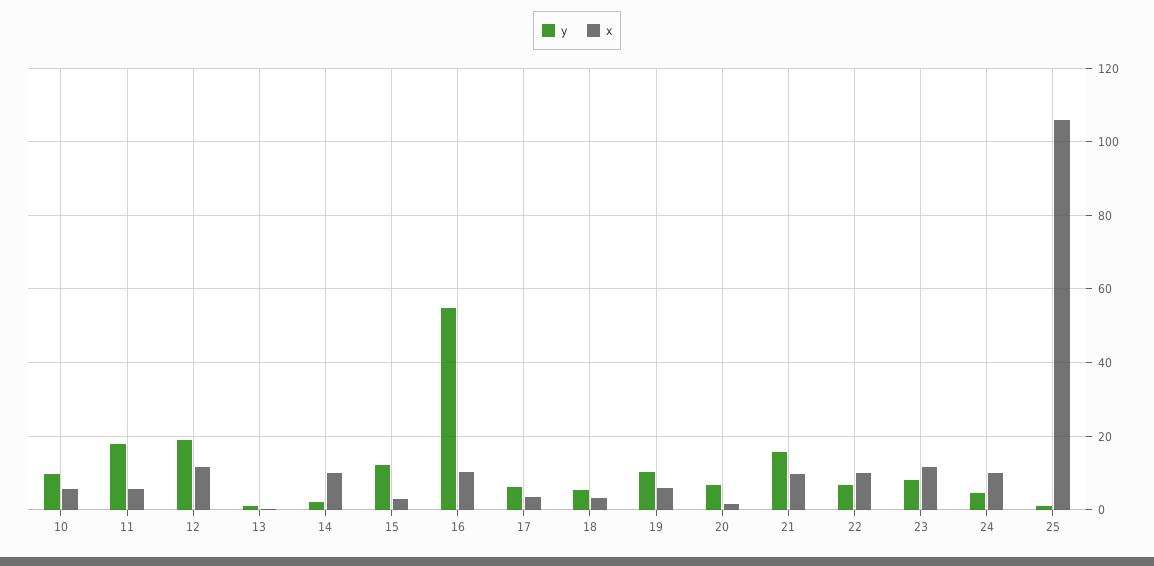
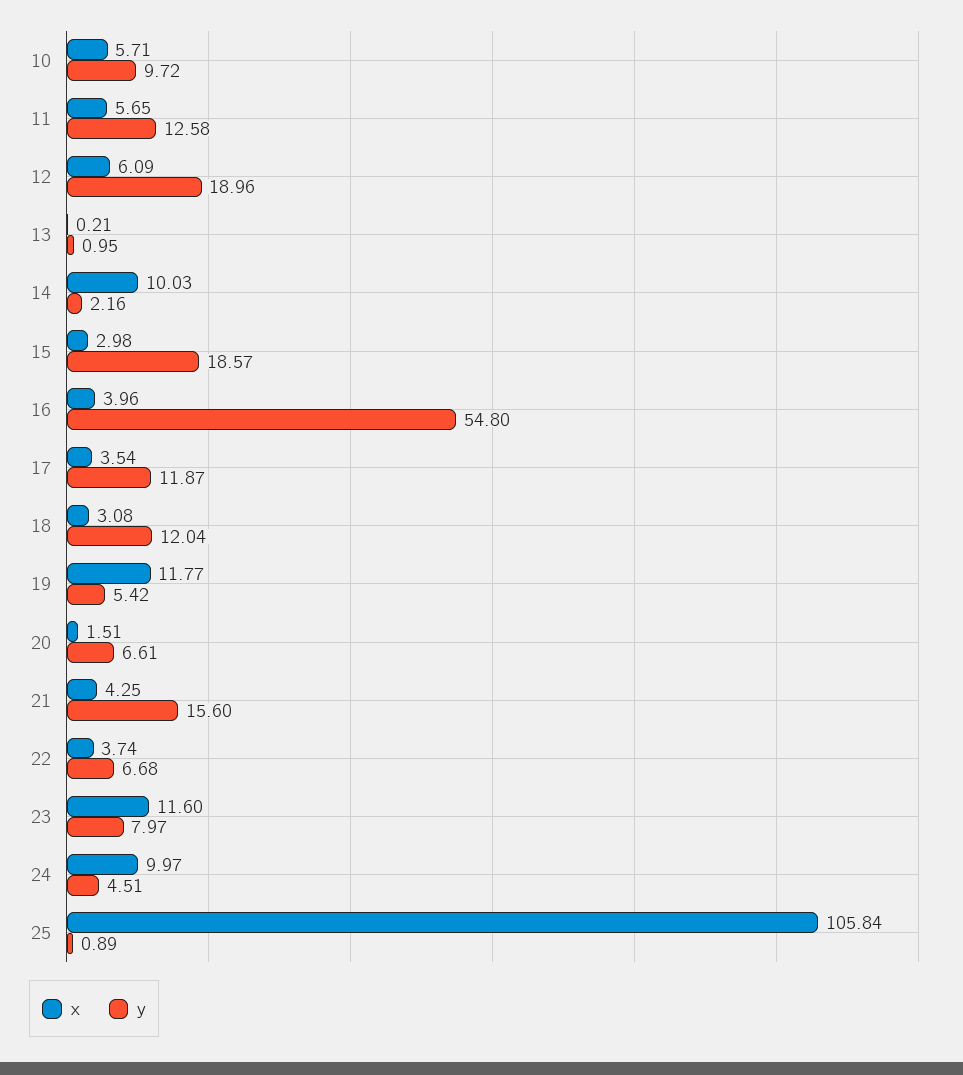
  {
    "y": {
      "10": 9.72,
-     "11": 18,
+     "11": 12.58,
      "12": 18.96,
      "13": 0.95,
      "14": 2.16,
-     "15": 12,
+     "15": 18.57,
      "16": 54.8,
-     "17": 6,
+     "17": 11.87,
-     "18": 6,
+     "18": 12.04,
-     "19": 10,
+     "19": 5.42,
      "20": 6.61,
      "21": 15.6,
      "22": 6.68,
      "23": 7.97,
      "24": 4.51,
      "25": 0.89
    },
    "x": {
      "10": 5.71,
      "11": 5.65,
-     "12": 12,
+     "12": 6.09,
      "13": 0.21,
      "14": 10.03,
      "15": 2.98,
-     "16": 10,
+     "16": 3.96,
      "17": 3.54,
      "18": 3.08,
-     "19": 6,
+     "19": 11.77,
      "20": 1.51,
-     "21": 10,
+     "21": 4.25,
-     "22": 10,
+     "22": 3.74,
      "23": 11.6,
      "24": 9.97,
      "25": 105.84
    }
  }

